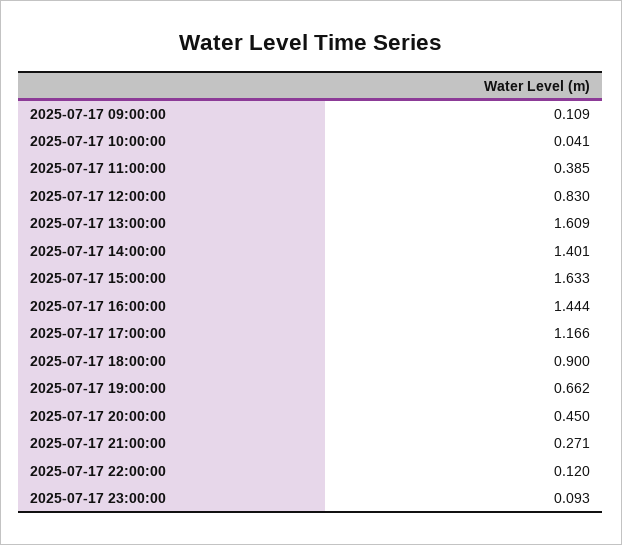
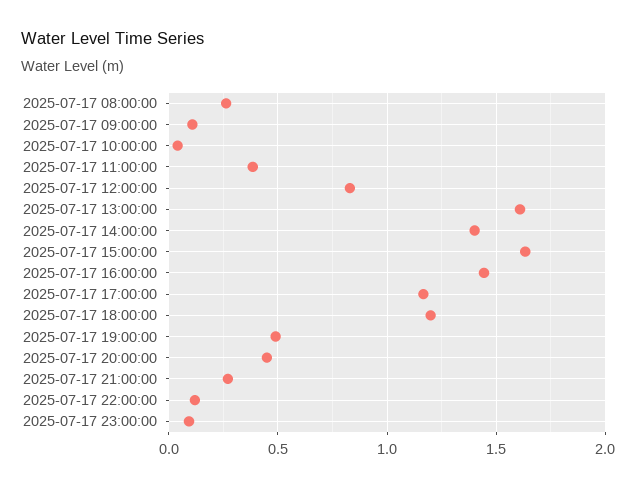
  {
    "2025-07-17 09:00:00": 0.109,
    "2025-07-17 10:00:00": 0.041,
    "2025-07-17 11:00:00": 0.385,
    "2025-07-17 12:00:00": 0.83,
    "2025-07-17 13:00:00": 1.609,
    "2025-07-17 14:00:00": 1.401,
    "2025-07-17 15:00:00": 1.633,
    "2025-07-17 16:00:00": 1.444,
    "2025-07-17 17:00:00": 1.166,
-   "2025-07-17 18:00:00": 0.9,
+   "2025-07-17 18:00:00": 1.2,
-   "2025-07-17 19:00:00": 0.662,
+   "2025-07-17 19:00:00": 0.5,
    "2025-07-17 20:00:00": 0.45,
    "2025-07-17 21:00:00": 0.271,
    "2025-07-17 22:00:00": 0.12,
-   "2025-07-17 23:00:00": 0.093
+   "2025-07-17 23:00:00": 0.093,
+   "2025-07-17 08:00:00": 0.25
  }

